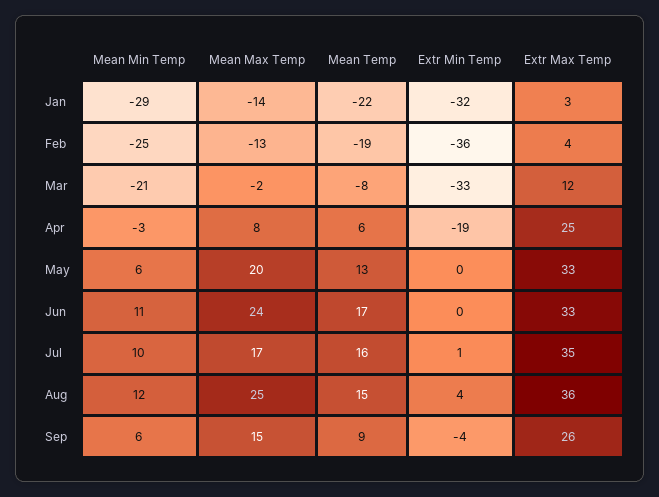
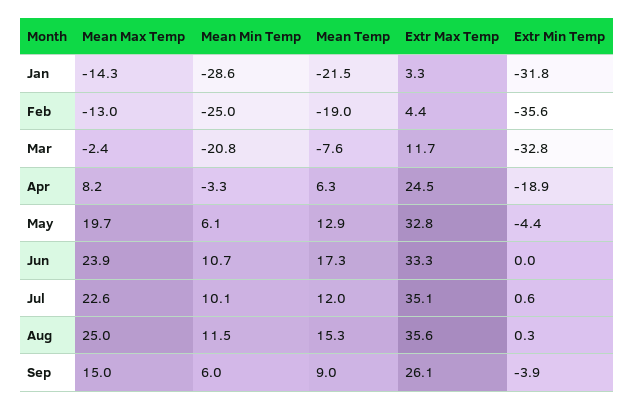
  {
    "Mean Min Temp": {
      "Jan": -28.6,
      "Feb": -25,
      "Mar": -20.8,
      "Apr": -3.3,
      "May": 6.1,
      "Jun": 10.7,
      "Jul": 10.1,
      "Aug": 11.5,
      "Sep": 6
    },
    "Mean Max Temp": {
      "Jan": -14.3,
      "Feb": -13,
      "Mar": -2.4,
      "Apr": 8.2,
      "May": 19.7,
      "Jun": 23.9,
-     "Jul": 17,
+     "Jul": 22.6,
      "Aug": 25,
      "Sep": 15
    },
    "Mean Temp": {
      "Jan": -21.5,
      "Feb": -19,
      "Mar": -7.6,
      "Apr": 6.3,
      "May": 12.9,
      "Jun": 17.3,
-     "Jul": 16,
+     "Jul": 12,
      "Aug": 15.3,
      "Sep": 9
    },
    "Extr Min Temp": {
      "Jan": -31.8,
      "Feb": -35.6,
      "Mar": -32.8,
      "Apr": -18.9,
-     "May": 0,
+     "May": -4.4,
      "Jun": 0,
      "Jul": 0.6,
-     "Aug": 4,
+     "Aug": 0.3,
      "Sep": -3.9
    },
    "Extr Max Temp": {
      "Jan": 3.3,
      "Feb": 4.4,
      "Mar": 11.7,
      "Apr": 24.5,
      "May": 32.8,
      "Jun": 33.3,
      "Jul": 35.1,
      "Aug": 35.6,
      "Sep": 26.1
    }
  }

